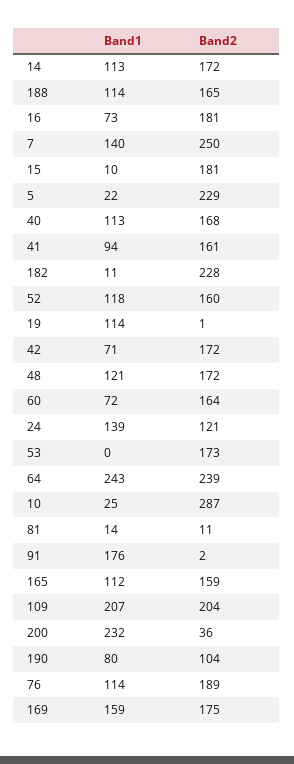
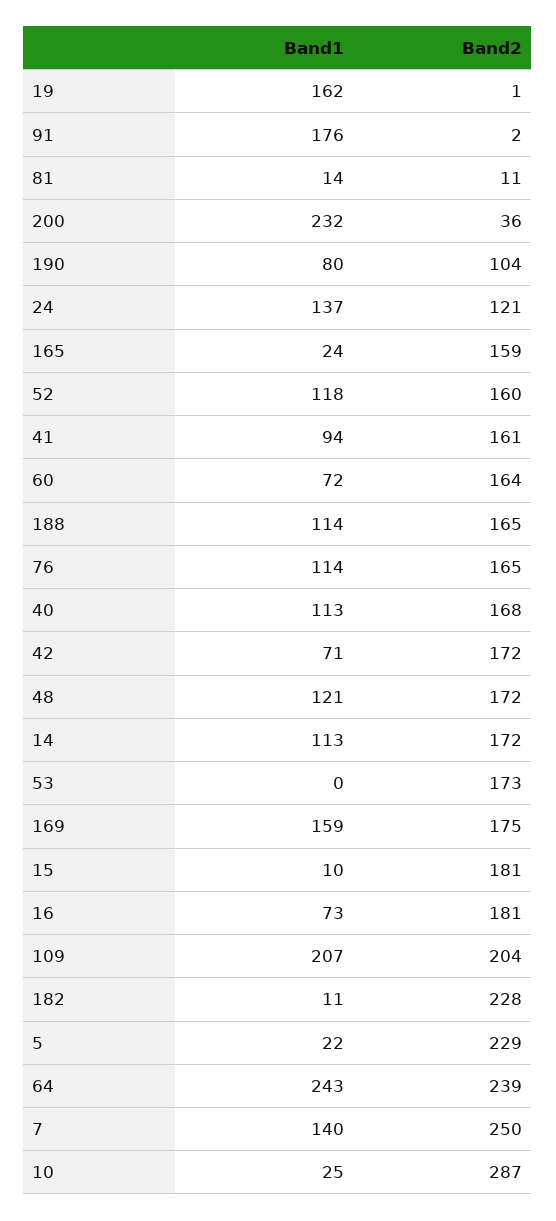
  {
    "Band1": {
      "14": 113,
      "188": 114,
      "16": 73,
      "7": 140,
      "15": 10,
      "5": 22,
      "40": 113,
      "41": 94,
      "182": 11,
      "52": 118,
-     "19": 114,
+     "19": 162,
      "42": 71,
      "48": 121,
      "60": 72,
-     "24": 139,
+     "24": 137,
      "53": 0,
      "64": 243,
      "10": 25,
      "81": 14,
      "91": 176,
-     "165": 112,
+     "165": 24,
      "109": 207,
      "200": 232,
      "190": 80,
      "76": 114,
      "169": 159
    },
    "Band2": {
      "14": 172,
      "188": 165,
      "16": 181,
      "7": 250,
      "15": 181,
      "5": 229,
      "40": 168,
      "41": 161,
      "182": 228,
      "52": 160,
      "19": 1,
      "42": 172,
      "48": 172,
      "60": 164,
      "24": 121,
      "53": 173,
      "64": 239,
      "10": 287,
      "81": 11,
      "91": 2,
      "165": 159,
      "109": 204,
      "200": 36,
      "190": 104,
-     "76": 189,
+     "76": 165,
      "169": 175
    }
  }

